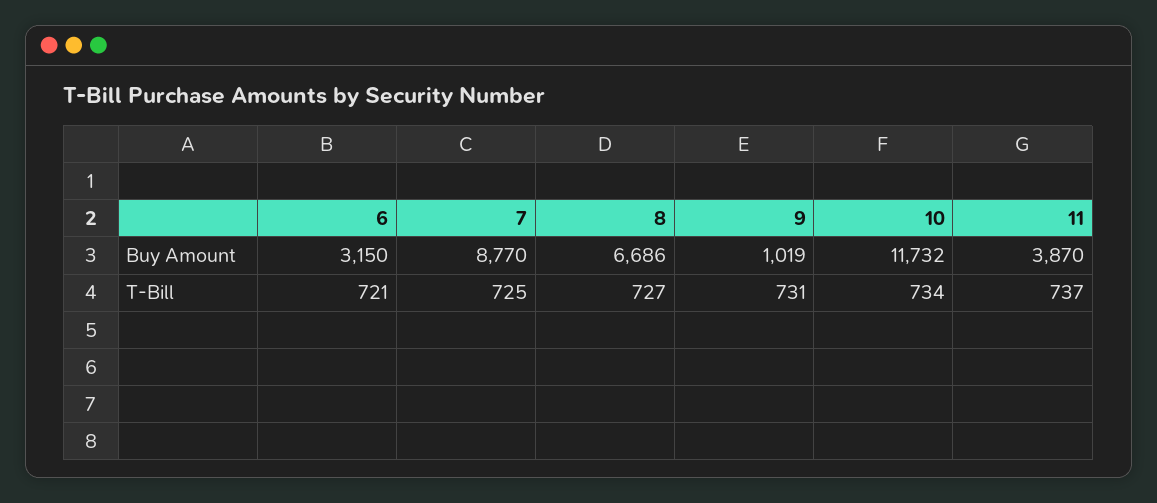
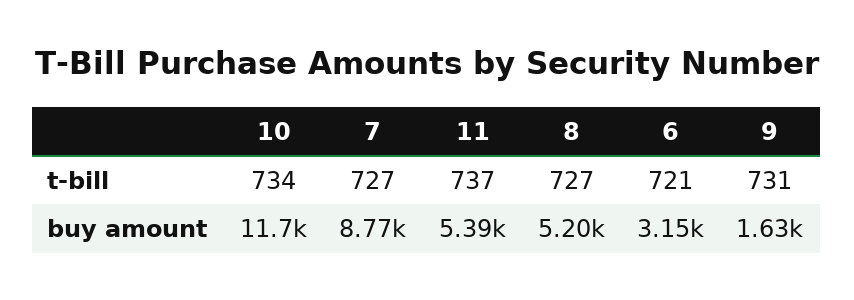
  {
    "6": {
      "Buy Amount": 3150,
      "T-Bill": 721
    },
    "7": {
      "Buy Amount": 8770,
-     "T-Bill": 725
+     "T-Bill": 727
    },
    "8": {
-     "Buy Amount": 6686,
+     "Buy Amount": 5200,
      "T-Bill": 727
    },
    "9": {
-     "Buy Amount": 1019,
+     "Buy Amount": 1630,
      "T-Bill": 731
    },
    "10": {
      "Buy Amount": 11732,
      "T-Bill": 734
    },
    "11": {
-     "Buy Amount": 3870,
+     "Buy Amount": 5390,
      "T-Bill": 737
    }
  }

